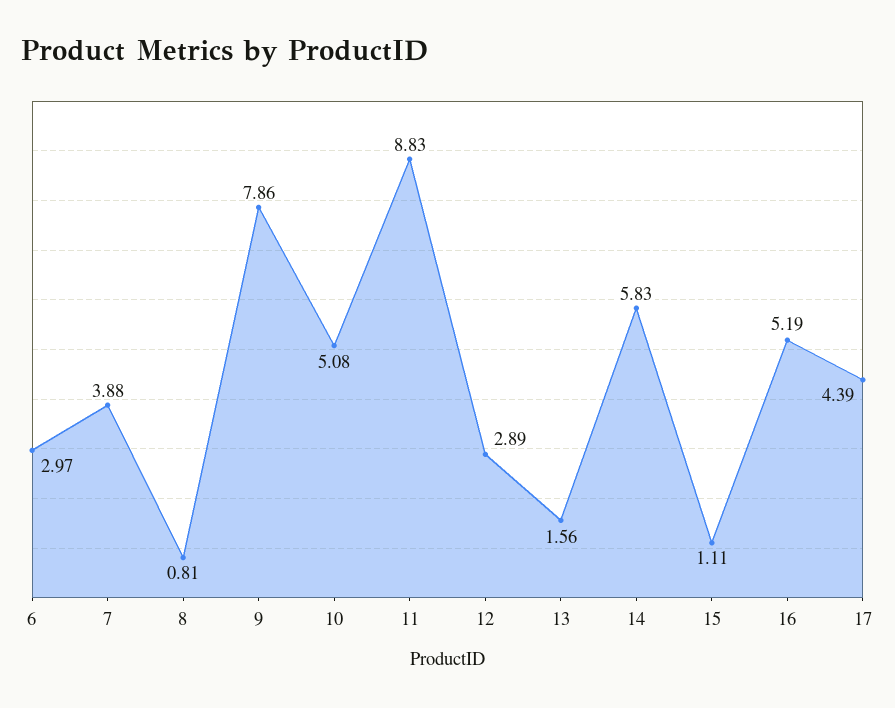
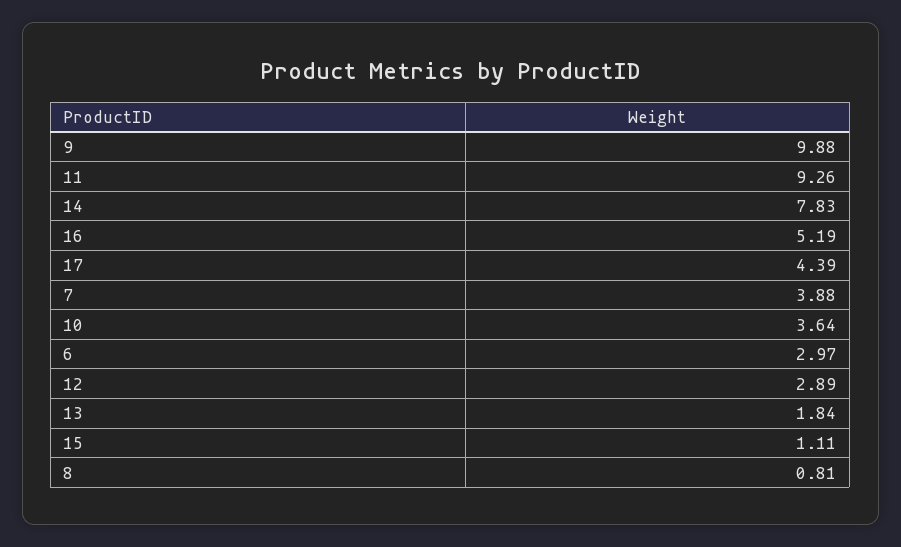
  {
    "6": 2.97,
    "7": 3.88,
    "8": 0.81,
-   "9": 7.86,
+   "9": 9.88,
-   "10": 5.08,
+   "10": 3.64,
-   "11": 8.83,
+   "11": 9.26,
    "12": 2.89,
-   "13": 1.56,
+   "13": 1.84,
-   "14": 5.83,
+   "14": 7.83,
    "15": 1.11,
    "16": 5.19,
    "17": 4.39
  }

